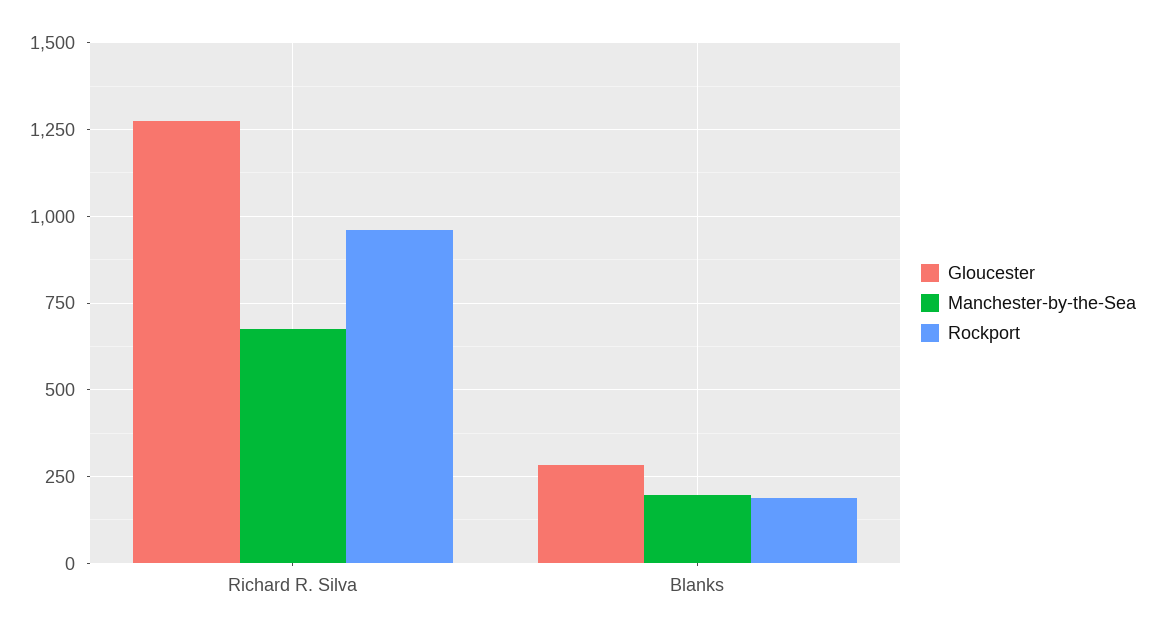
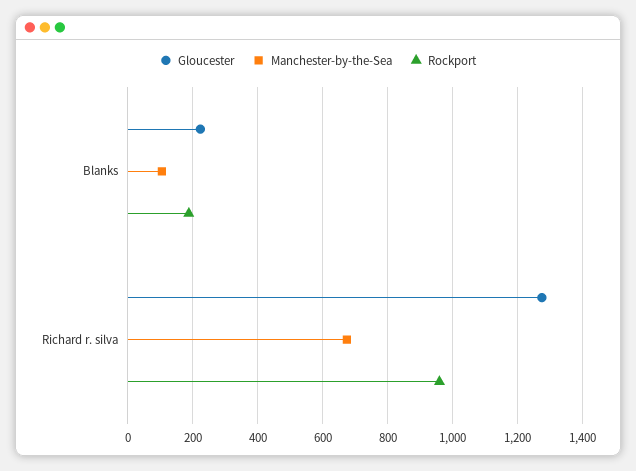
  {
    "Gloucester": {
      "Richard R. Silva": 1280,
-     "Blanks": 275
+     "Blanks": 220
    },
    "Manchester-by-the-Sea": {
      "Richard R. Silva": 680,
-     "Blanks": 200
+     "Blanks": 100
    },
    "Rockport": {
      "Richard R. Silva": 960,
      "Blanks": 180
    }
  }

